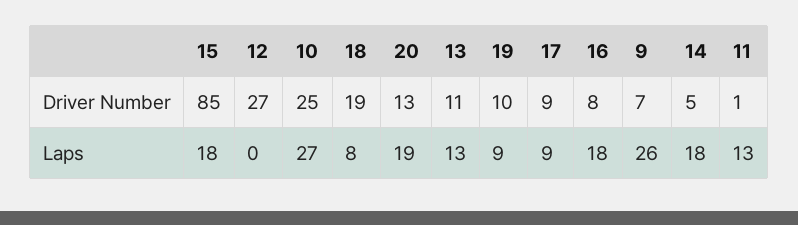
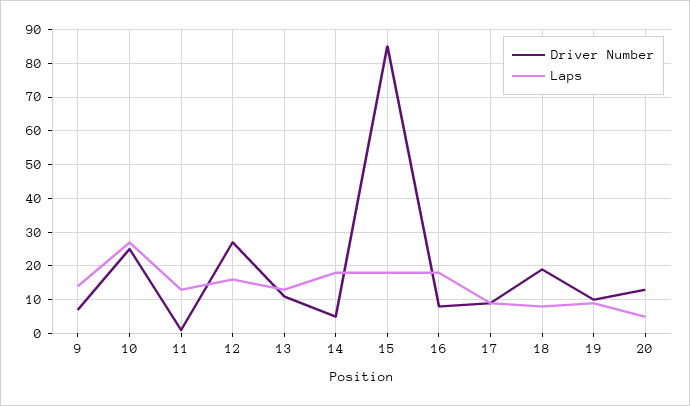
  {
    "Driver Number": {
      "15": 85,
      "12": 27,
      "10": 25,
      "18": 19,
      "20": 13,
      "13": 11,
      "19": 10,
      "17": 9,
      "16": 8,
      "9": 7,
      "14": 5,
      "11": 1
    },
    "Laps": {
      "15": 18,
-     "12": 0,
+     "12": 15,
      "10": 27,
      "18": 8,
-     "20": 19,
+     "20": 5,
      "13": 13,
      "19": 9,
      "17": 9,
      "16": 18,
-     "9": 26,
+     "9": 15,
      "14": 18,
      "11": 13
    }
  }

